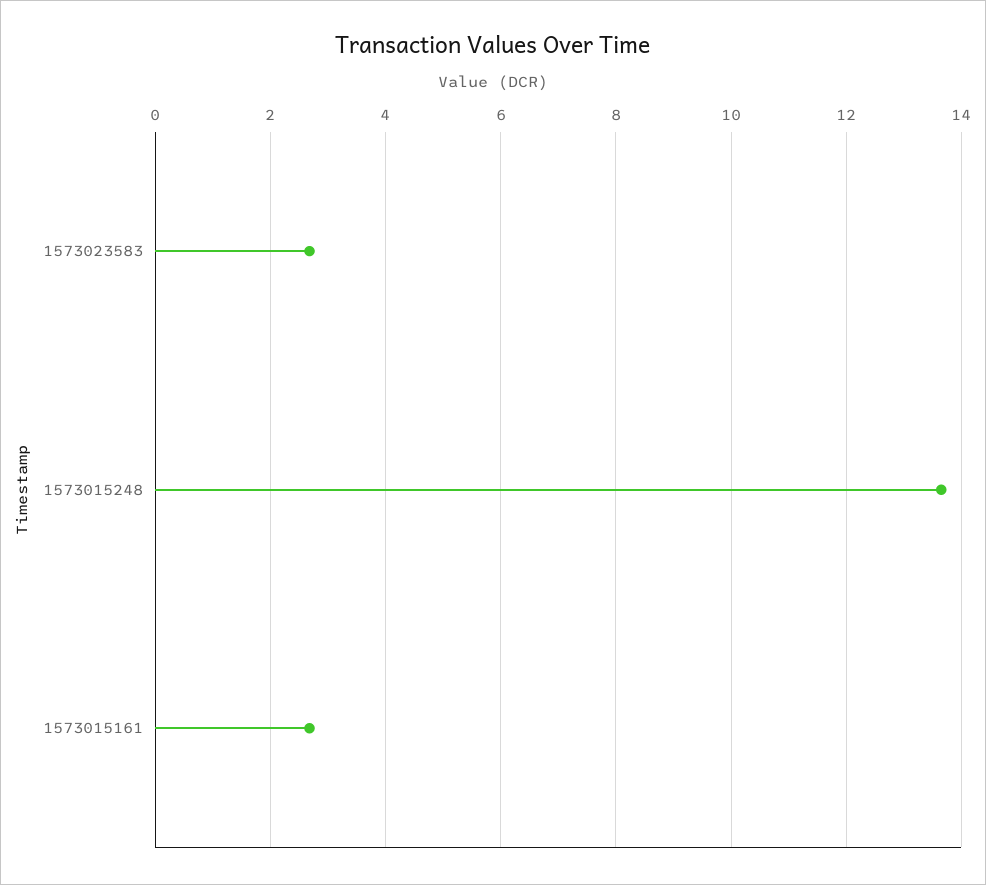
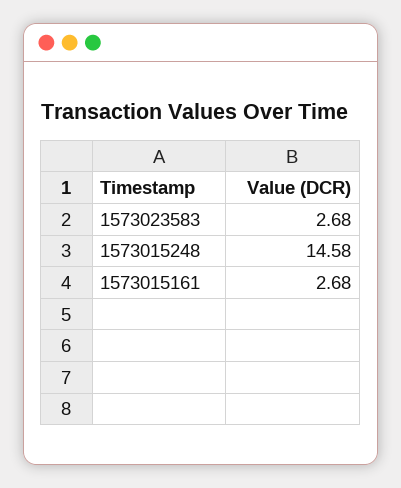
  {
    "1573023583": 2.68,
-   "1573015248": 13.6,
+   "1573015248": 14.58,
    "1573015161": 2.68
  }

